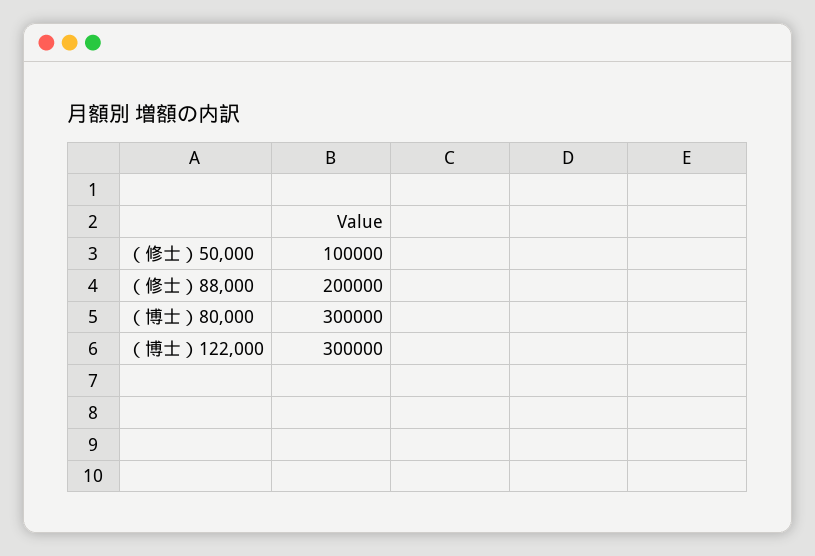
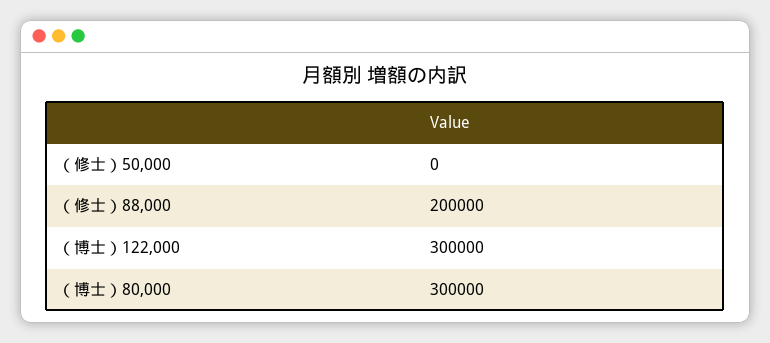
  {
-   "（修士）50,000": 100000,
+   "（修士）50,000": 0,
    "（修士）88,000": 200000,
    "（博士）80,000": 300000,
    "（博士）122,000": 300000
  }

